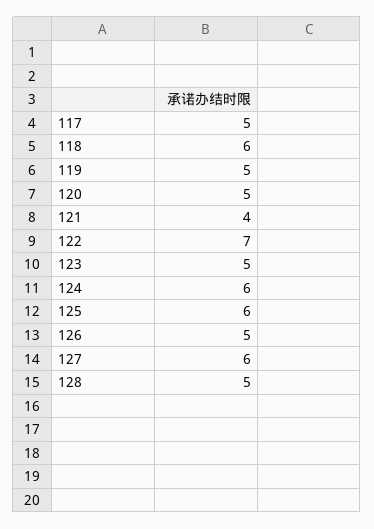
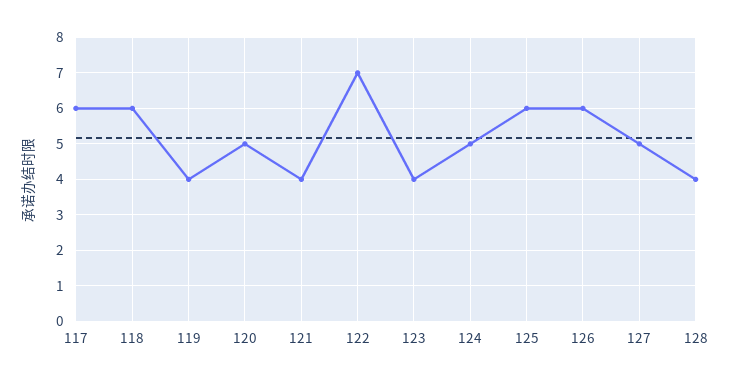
  {
-   "117": 5,
+   "117": 6,
    "118": 6,
-   "119": 5,
+   "119": 4,
    "120": 5,
    "121": 4,
    "122": 7,
-   "123": 5,
+   "123": 4,
-   "124": 6,
+   "124": 5,
    "125": 6,
-   "126": 5,
+   "126": 6,
-   "127": 6,
+   "127": 5,
-   "128": 5
+   "128": 4
  }

